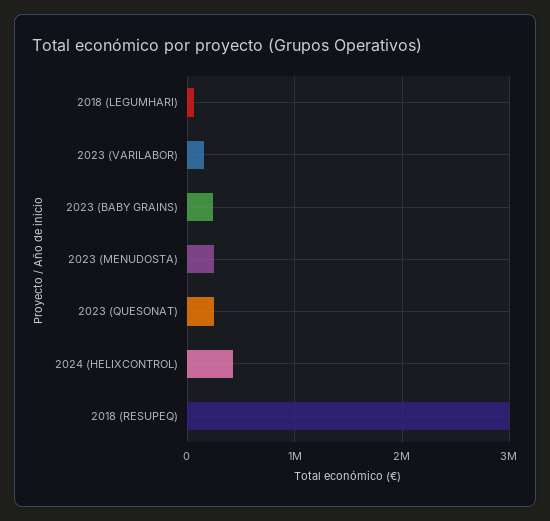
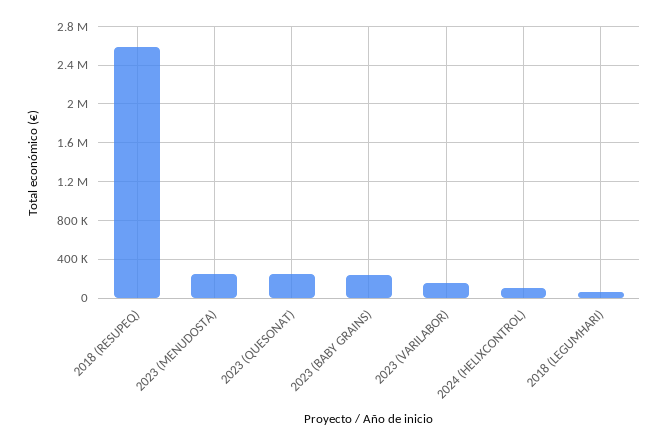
  {
    "2018 (LEGUMHARI)": 100000,
    "2023 (VARILABOR)": 200000,
    "2023 (BABY GRAINS)": 200000,
    "2023 (MENUDOSTA)": 300000,
    "2023 (QUESONAT)": 300000,
-   "2024 (HELIXCONTROL)": 400000,
+   "2024 (HELIXCONTROL)": 100000,
-   "2018 (RESUPEQ)": 3000000
+   "2018 (RESUPEQ)": 2600000
  }

